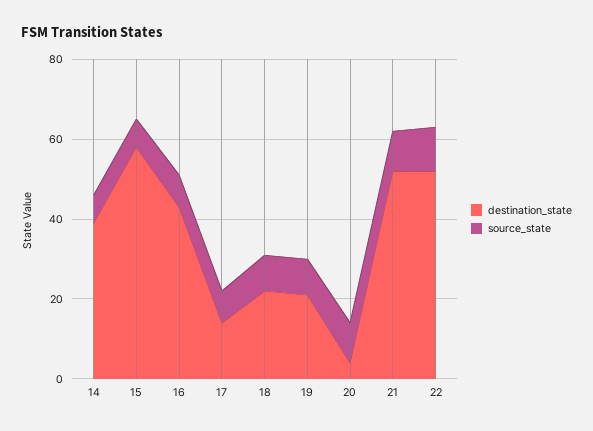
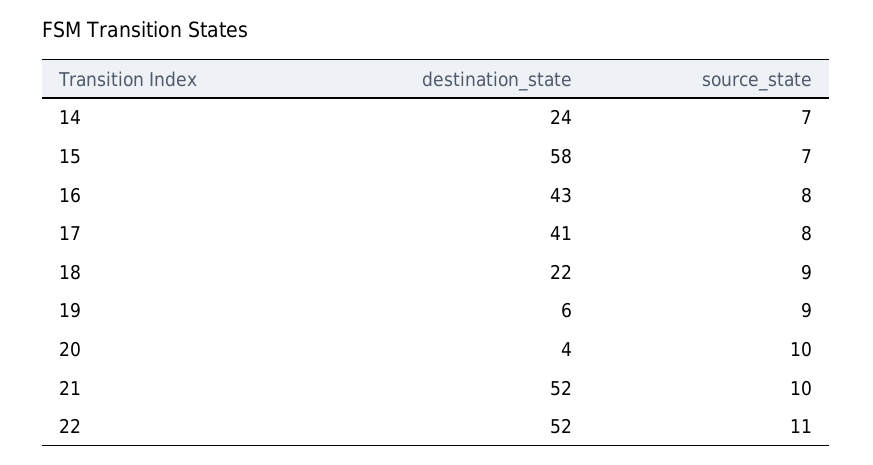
  {
    "destination_state": {
-     "14": 40,
+     "14": 24,
      "15": 58,
      "16": 43,
-     "17": 15,
+     "17": 41,
      "18": 22,
-     "19": 20,
+     "19": 6,
      "20": 4,
      "21": 52,
      "22": 52
    },
    "source_state": {
      "14": 7,
      "15": 7,
      "16": 8,
      "17": 8,
      "18": 9,
      "19": 9,
      "20": 10,
      "21": 10,
      "22": 11
    }
  }

